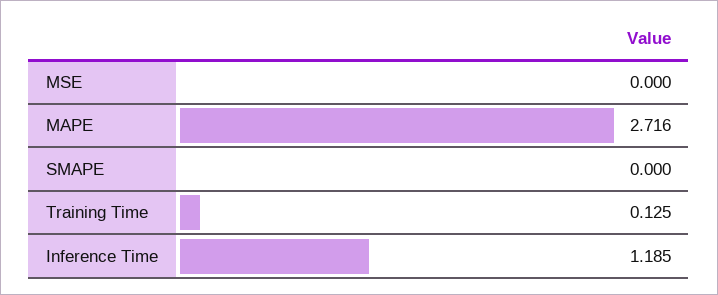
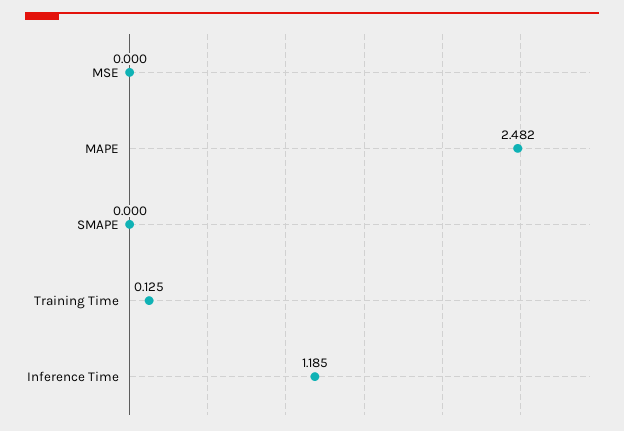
  {
    "MSE": 0,
-   "MAPE": 2.716,
+   "MAPE": 2.482,
    "SMAPE": 0,
    "Training Time": 0.125,
    "Inference Time": 1.185
  }

